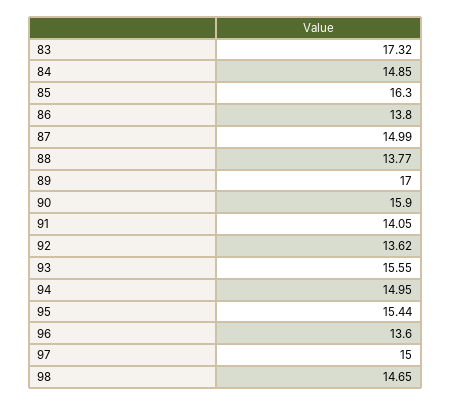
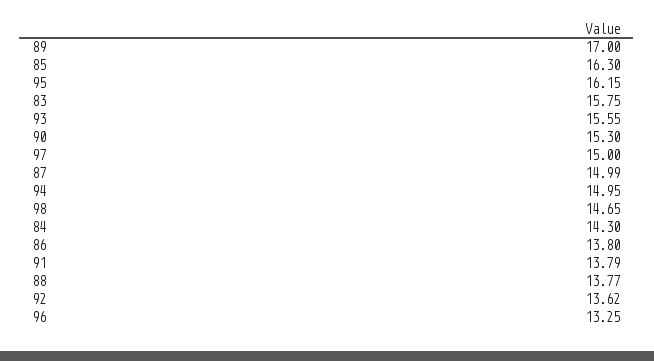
  {
-   "83": 17.32,
+   "83": 15.75,
-   "84": 14.85,
+   "84": 14.3,
    "85": 16.3,
    "86": 13.8,
    "87": 14.99,
    "88": 13.77,
    "89": 17,
-   "90": 15.9,
+   "90": 15.3,
-   "91": 14.05,
+   "91": 13.79,
    "92": 13.62,
    "93": 15.55,
    "94": 14.95,
-   "95": 15.44,
+   "95": 16.15,
-   "96": 13.6,
+   "96": 13.25,
    "97": 15,
    "98": 14.65
  }

